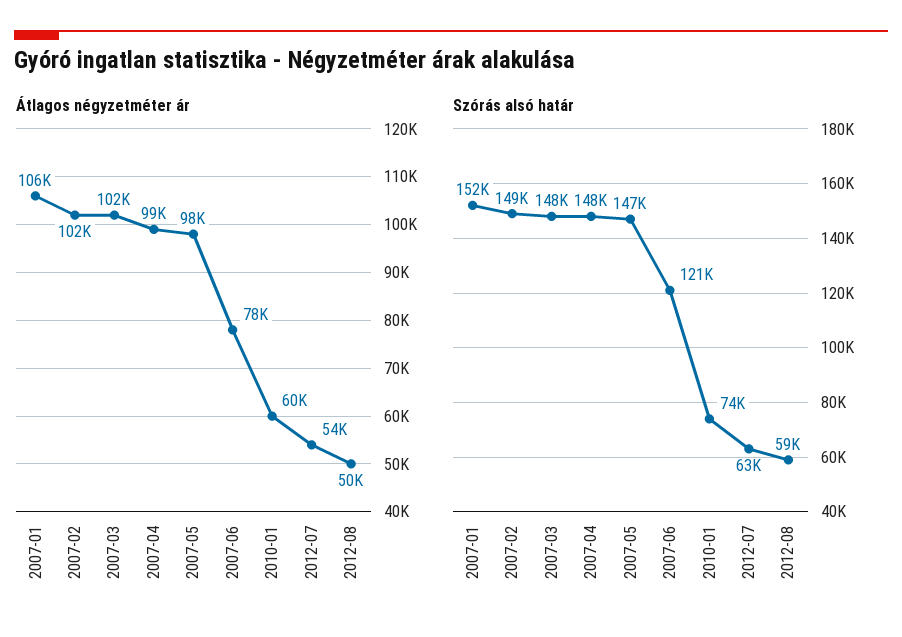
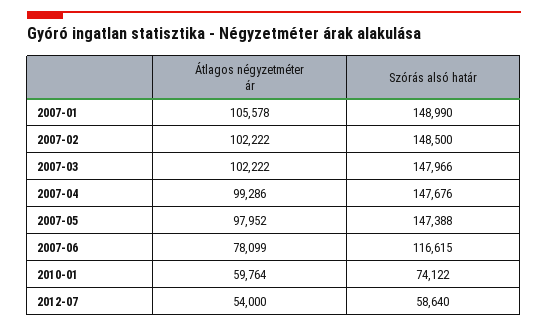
  {
    "Átlagos négyzetméter ár": {
      "2007-01": 105578,
      "2007-02": 102222,
      "2007-03": 102222,
      "2007-04": 99286,
      "2007-05": 97952,
      "2007-06": 78099,
      "2010-01": 59764,
-     "2012-07": 54000,
+     "2012-07": 54000
-     "2012-08": 50000
    },
    "Szórás alsó határ": {
-     "2007-01": 152000,
+     "2007-01": 148990,
      "2007-02": 148500,
      "2007-03": 147966,
      "2007-04": 147676,
      "2007-05": 147388,
-     "2007-06": 121000,
+     "2007-06": 116615,
      "2010-01": 74122,
-     "2012-07": 63000,
+     "2012-07": 58640
-     "2012-08": 59000
    }
  }

